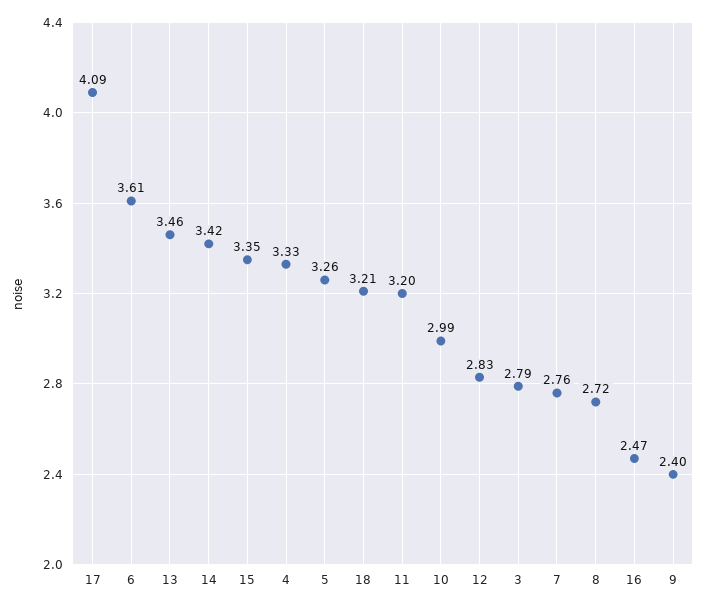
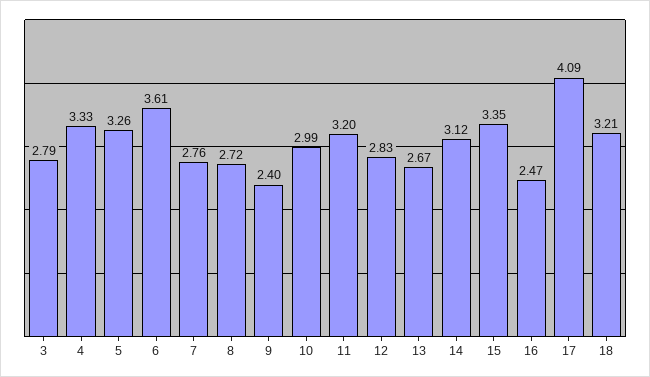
  {
    "17": 4.09,
    "6": 3.61,
-   "13": 3.46,
+   "13": 2.67,
-   "14": 3.42,
+   "14": 3.12,
    "15": 3.35,
    "4": 3.33,
    "5": 3.26,
    "18": 3.21,
    "11": 3.2,
    "10": 2.99,
    "12": 2.83,
    "3": 2.79,
    "7": 2.76,
    "8": 2.72,
    "16": 2.47,
    "9": 2.4
  }

